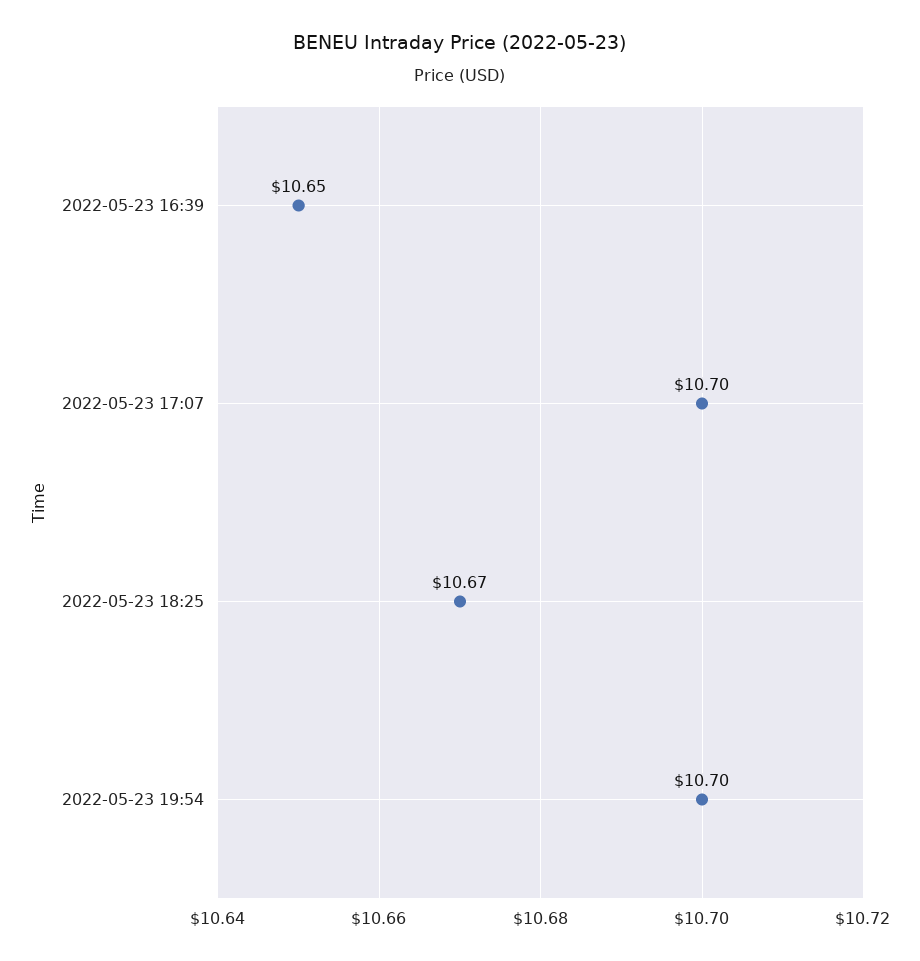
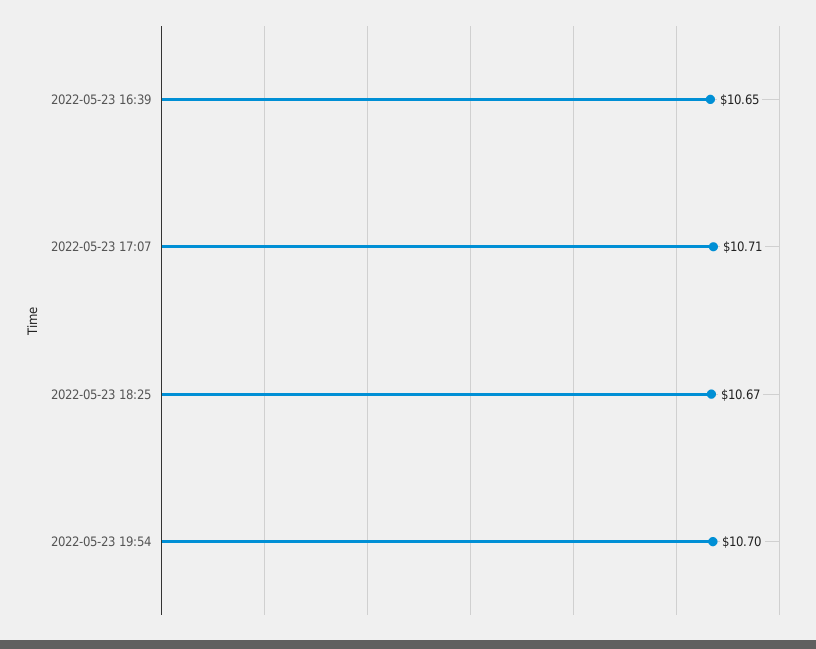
  {
    "2022-05-23 16:39": 10.65,
-   "2022-05-23 17:07": 10.7,
+   "2022-05-23 17:07": 10.71,
    "2022-05-23 18:25": 10.67,
    "2022-05-23 19:54": 10.7
  }

